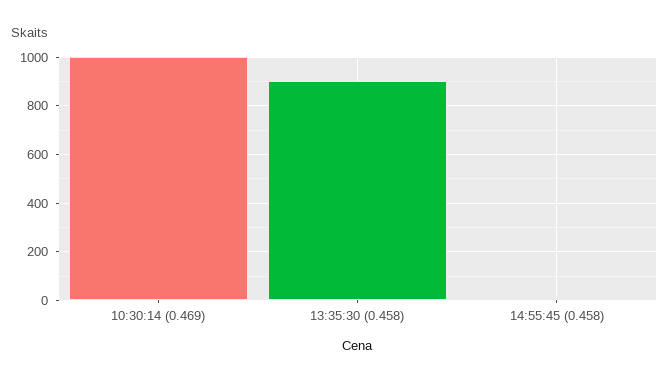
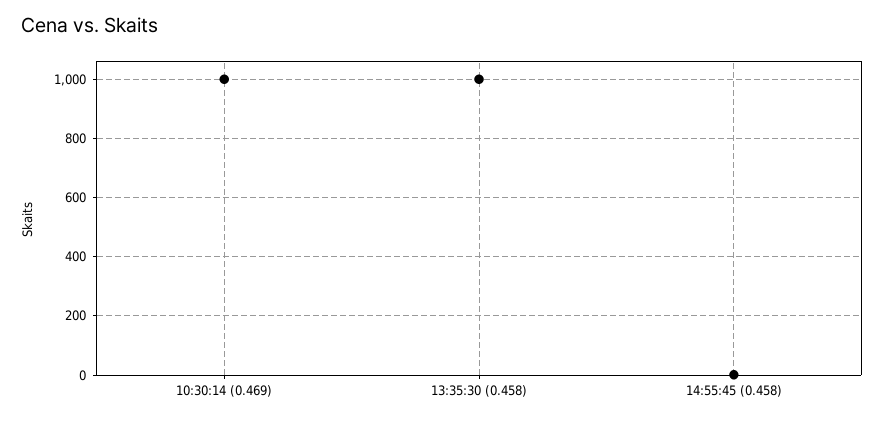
  {
    "10:30:14 (0.469)": 1000,
-   "13:35:30 (0.458)": 900,
+   "13:35:30 (0.458)": 1000,
    "14:55:45 (0.458)": 0
  }

